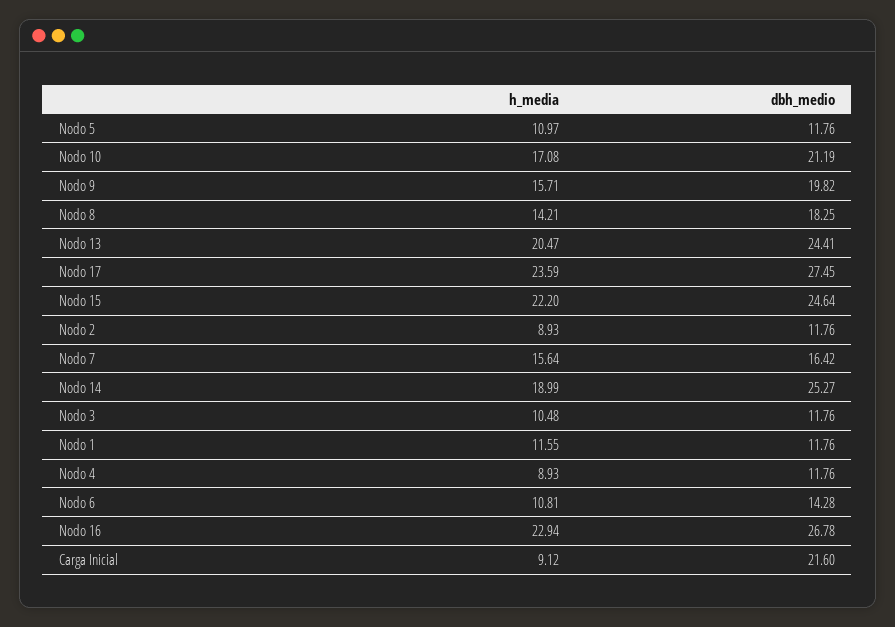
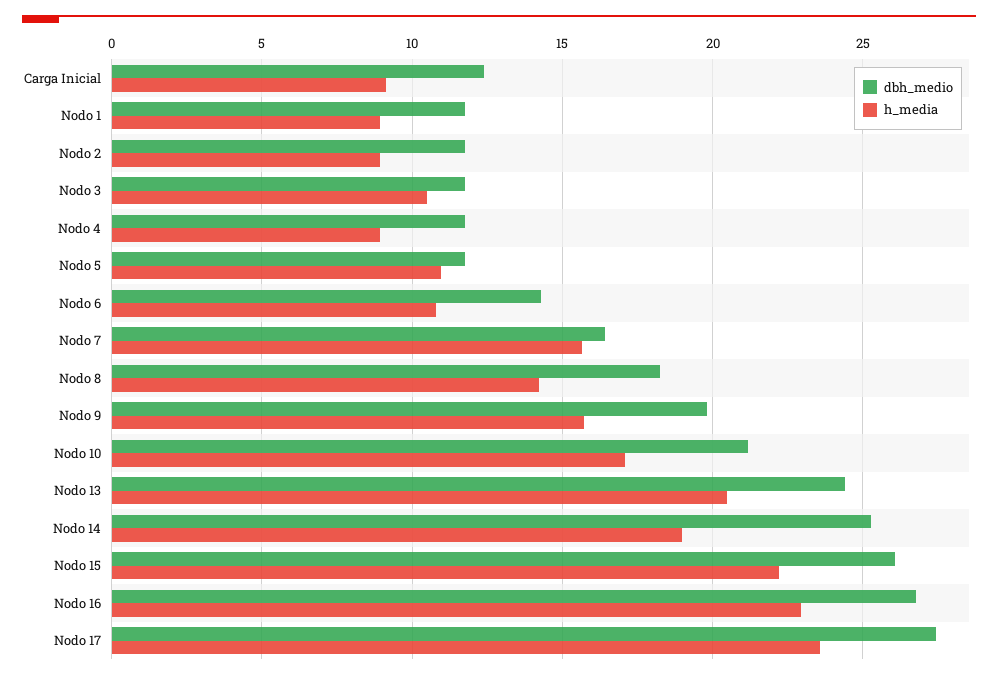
  {
    "h_media": {
      "Nodo 5": 10.97,
      "Nodo 10": 17.08,
      "Nodo 9": 15.71,
      "Nodo 8": 14.21,
      "Nodo 13": 20.47,
      "Nodo 17": 23.59,
      "Nodo 15": 22.2,
      "Nodo 2": 8.93,
      "Nodo 7": 15.64,
      "Nodo 14": 18.99,
      "Nodo 3": 10.48,
-     "Nodo 1": 11.55,
+     "Nodo 1": 9,
      "Nodo 4": 8.93,
      "Nodo 6": 10.81,
      "Nodo 16": 22.94,
      "Carga Inicial": 9.12
    },
    "dbh_medio": {
      "Nodo 5": 11.76,
      "Nodo 10": 21.19,
      "Nodo 9": 19.82,
      "Nodo 8": 18.25,
      "Nodo 13": 24.41,
      "Nodo 17": 27.45,
-     "Nodo 15": 24.64,
+     "Nodo 15": 26,
      "Nodo 2": 11.76,
      "Nodo 7": 16.42,
      "Nodo 14": 25.27,
      "Nodo 3": 11.76,
      "Nodo 1": 11.76,
      "Nodo 4": 11.76,
      "Nodo 6": 14.28,
      "Nodo 16": 26.78,
-     "Carga Inicial": 21.6
+     "Carga Inicial": 12.5
    }
  }

